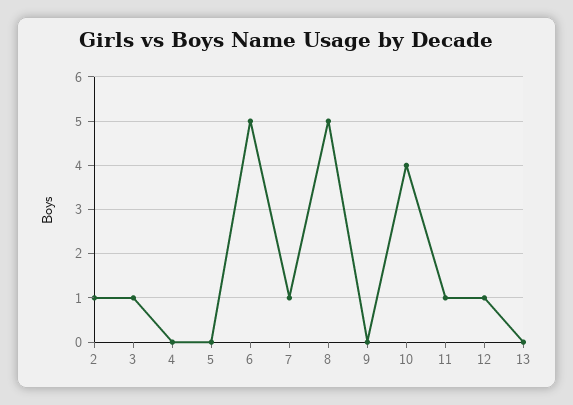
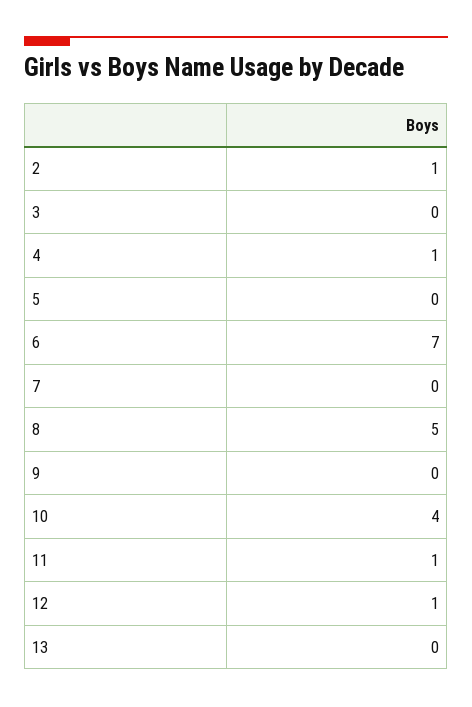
  {
    "2": 1,
-   "3": 1,
+   "3": 0,
-   "4": 0,
+   "4": 1,
    "5": 0,
-   "6": 5,
+   "6": 7,
-   "7": 1,
+   "7": 0,
    "8": 5,
    "9": 0,
    "10": 4,
    "11": 1,
    "12": 1,
    "13": 0
  }

